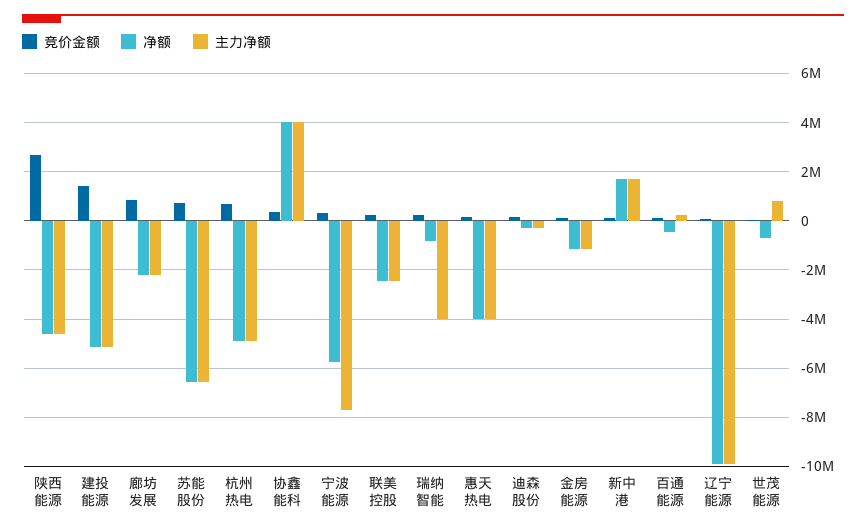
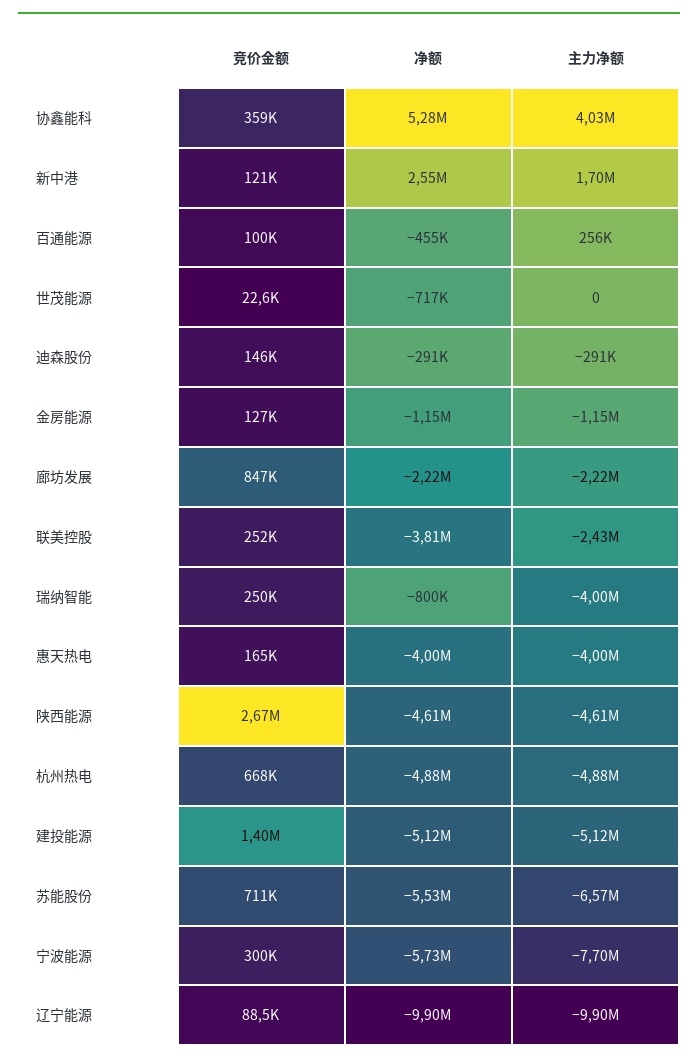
  {
    "竞价金额": {
      "陕西能源": 2670000,
      "建投能源": 1400000,
      "廊坊发展": 847000,
      "苏能股份": 711000,
      "杭州热电": 668000,
      "协鑫能科": 359000,
      "宁波能源": 300000,
      "联美控股": 252000,
      "瑞纳智能": 250000,
      "惠天热电": 165000,
      "迪森股份": 146000,
      "金房能源": 127000,
      "新中港": 121000,
      "百通能源": 100000,
      "辽宁能源": 88500,
      "世茂能源": 22600
    },
    "净额": {
      "陕西能源": -4610000,
      "建投能源": -5120000,
      "廊坊发展": -2220000,
-     "苏能股份": -6500000,
+     "苏能股份": -5530000,
      "杭州热电": -4880000,
-     "协鑫能科": 4000000,
+     "协鑫能科": 5280000,
      "宁波能源": -5730000,
-     "联美控股": -2500000,
+     "联美控股": -3810000,
      "瑞纳智能": -800000,
      "惠天热电": -4000000,
      "迪森股份": -291000,
      "金房能源": -1150000,
-     "新中港": 1750000,
+     "新中港": 2550000,
      "百通能源": -455000,
      "辽宁能源": -9900000,
      "世茂能源": -717000
    },
    "主力净额": {
      "陕西能源": -4610000,
      "建投能源": -5120000,
      "廊坊发展": -2220000,
      "苏能股份": -6570000,
      "杭州热电": -4880000,
      "协鑫能科": 4030000,
      "宁波能源": -7700000,
      "联美控股": -2430000,
      "瑞纳智能": -4000000,
      "惠天热电": -4000000,
      "迪森股份": -291000,
      "金房能源": -1150000,
      "新中港": 1700000,
      "百通能源": 256000,
      "辽宁能源": -9900000,
-     "世茂能源": 750000
+     "世茂能源": 0
    }
  }

